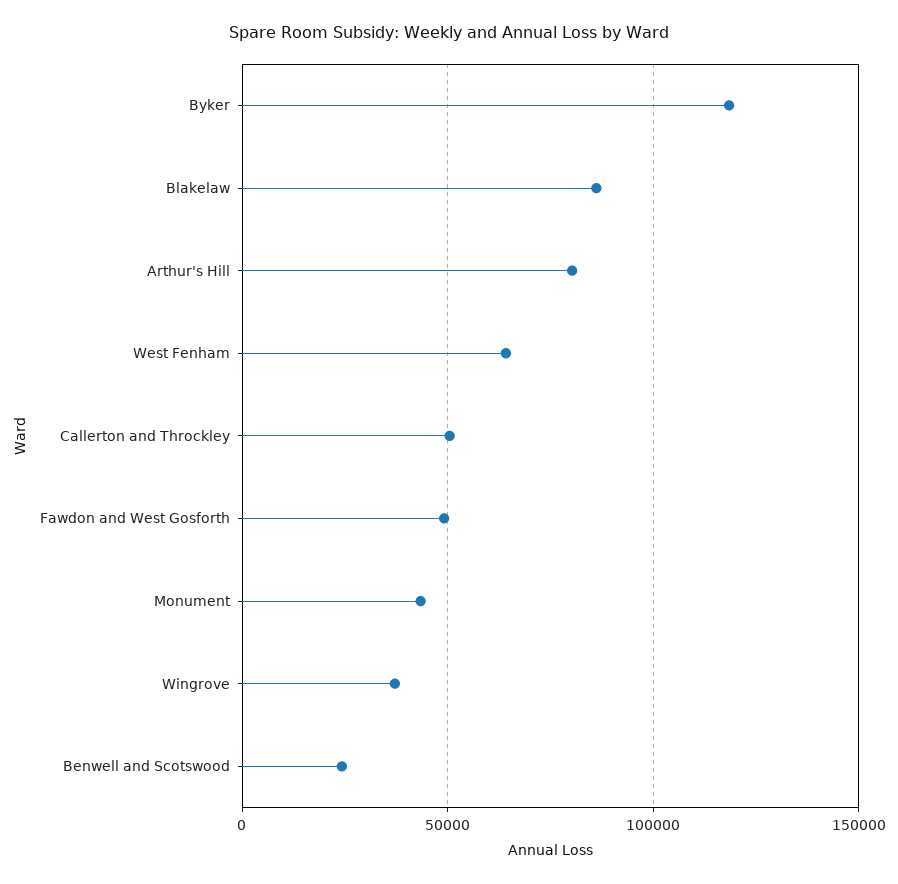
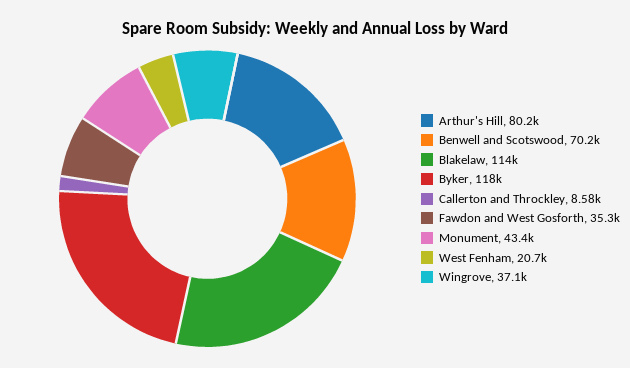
  {
    "Byker": 118000,
-   "Blakelaw": 85000,
+   "Blakelaw": 114000,
    "Arthur's Hill": 80200,
-   "West Fenham": 65000,
+   "West Fenham": 20700,
-   "Callerton and Throckley": 50000,
+   "Callerton and Throckley": 8580,
-   "Fawdon and West Gosforth": 50000,
+   "Fawdon and West Gosforth": 35300,
    "Monument": 43400,
    "Wingrove": 37100,
-   "Benwell and Scotswood": 25000
+   "Benwell and Scotswood": 70200
  }

